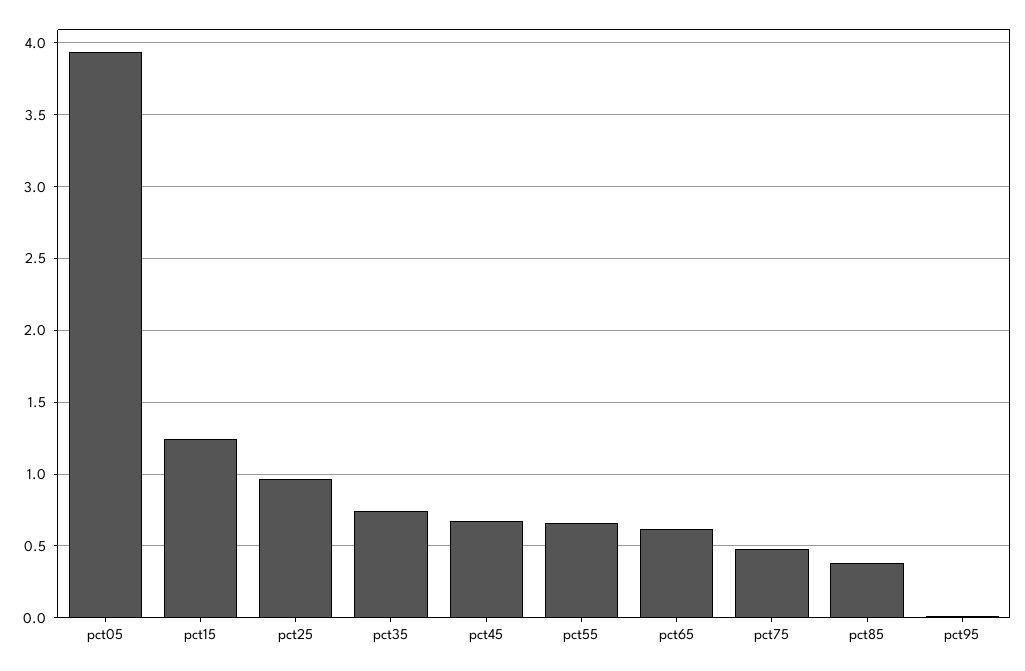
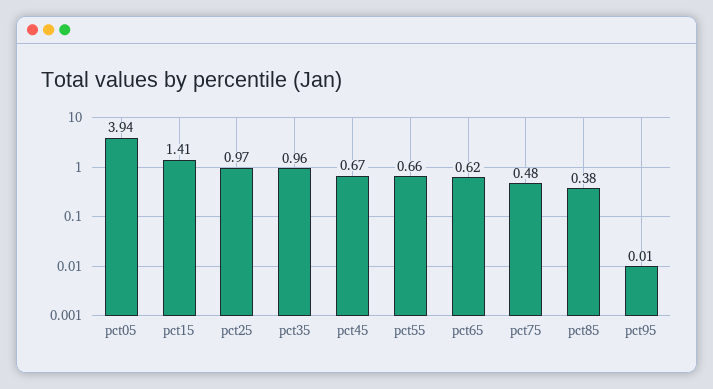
  {
    "pct05": 3.94,
-   "pct15": 1.25,
+   "pct15": 1.41,
    "pct25": 0.97,
-   "pct35": 0.75,
+   "pct35": 0.96,
    "pct45": 0.67,
    "pct55": 0.66,
    "pct65": 0.62,
    "pct75": 0.48,
    "pct85": 0.38,
    "pct95": 0.01
  }

